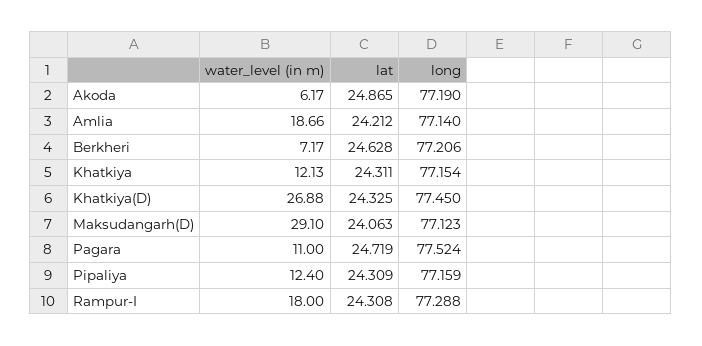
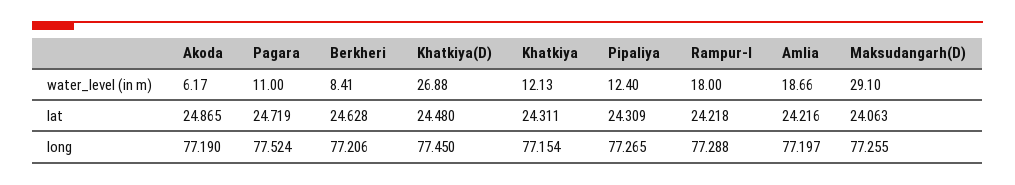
  {
    "water_level (in m)": {
      "Akoda": 6.17,
      "Amlia": 18.66,
-     "Berkheri": 7.17,
+     "Berkheri": 8.41,
      "Khatkiya": 12.13,
      "Khatkiya(D)": 26.88,
      "Maksudangarh(D)": 29.1,
      "Pagara": 11,
      "Pipaliya": 12.4,
      "Rampur-I": 18
    },
    "lat": {
      "Akoda": 24.865,
-     "Amlia": 24.212,
+     "Amlia": 24.216,
      "Berkheri": 24.628,
      "Khatkiya": 24.311,
-     "Khatkiya(D)": 24.325,
+     "Khatkiya(D)": 24.48,
      "Maksudangarh(D)": 24.063,
      "Pagara": 24.719,
      "Pipaliya": 24.309,
-     "Rampur-I": 24.308
+     "Rampur-I": 24.218
    },
    "long": {
      "Akoda": 77.19,
-     "Amlia": 77.14,
+     "Amlia": 77.197,
      "Berkheri": 77.206,
      "Khatkiya": 77.154,
      "Khatkiya(D)": 77.45,
-     "Maksudangarh(D)": 77.123,
+     "Maksudangarh(D)": 77.255,
      "Pagara": 77.524,
-     "Pipaliya": 77.159,
+     "Pipaliya": 77.265,
      "Rampur-I": 77.288
    }
  }

